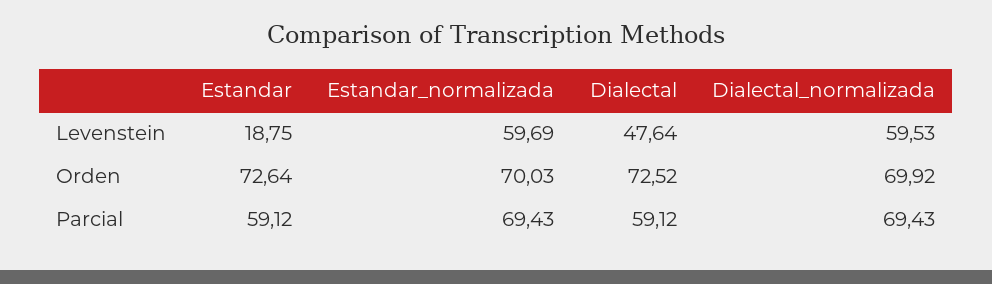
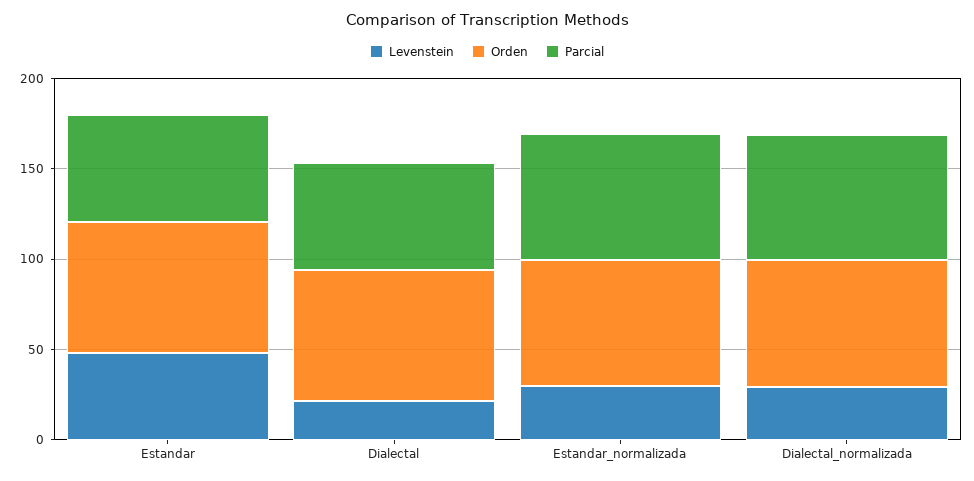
  {
    "Levenstein": {
-     "Estandar": 18.75,
+     "Estandar": 50,
-     "Estandar_normalizada": 59.69,
+     "Estandar_normalizada": 30,
-     "Dialectal": 47.64,
+     "Dialectal": 20,
-     "Dialectal_normalizada": 59.53
+     "Dialectal_normalizada": 30
    },
    "Orden": {
      "Estandar": 72.64,
      "Estandar_normalizada": 70.03,
      "Dialectal": 72.52,
      "Dialectal_normalizada": 69.92
    },
    "Parcial": {
      "Estandar": 59.12,
      "Estandar_normalizada": 69.43,
      "Dialectal": 59.12,
      "Dialectal_normalizada": 69.43
    }
  }

